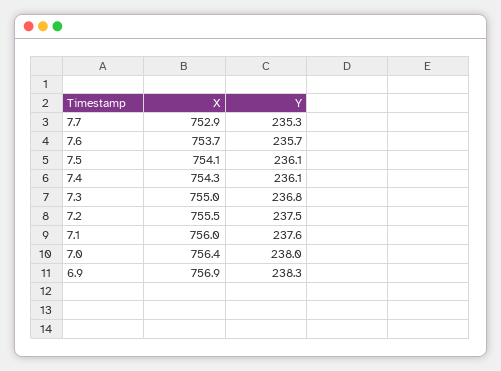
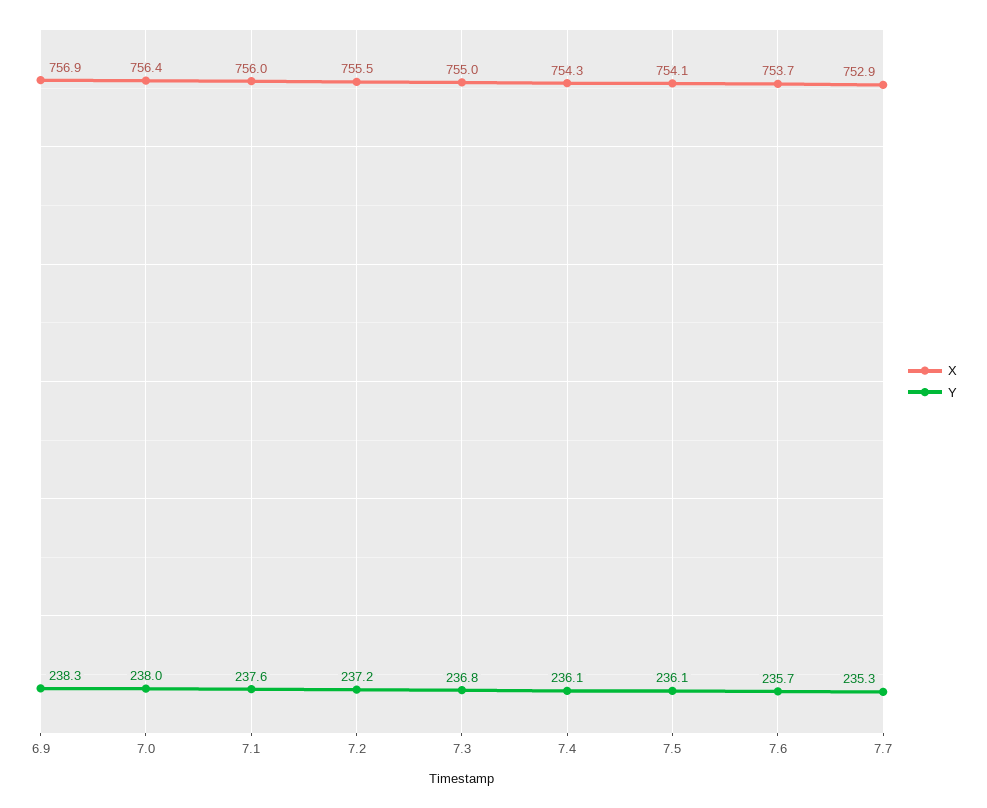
  {
    "X": {
      "7.7": 752.9,
      "7.6": 753.7,
      "7.5": 754.1,
      "7.4": 754.3,
      "7.3": 755,
      "7.2": 755.5,
      "7.1": 756,
      "7.0": 756.4,
      "6.9": 756.9
    },
    "Y": {
      "7.7": 235.3,
      "7.6": 235.7,
      "7.5": 236.1,
      "7.4": 236.1,
      "7.3": 236.8,
-     "7.2": 237.5,
+     "7.2": 237.2,
      "7.1": 237.6,
      "7.0": 238,
      "6.9": 238.3
    }
  }

